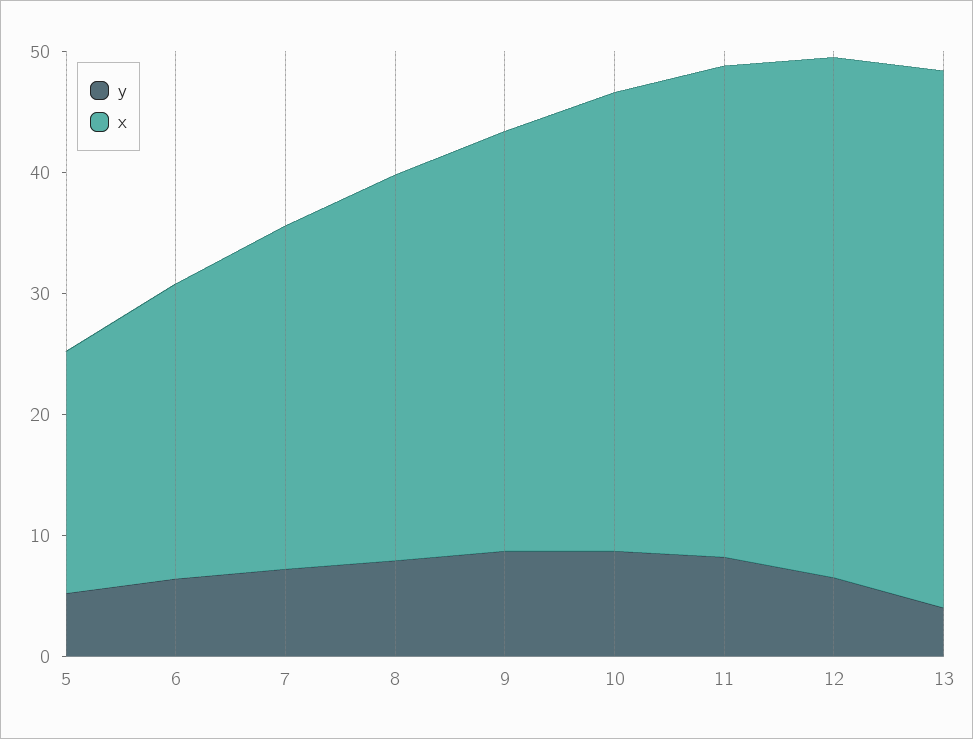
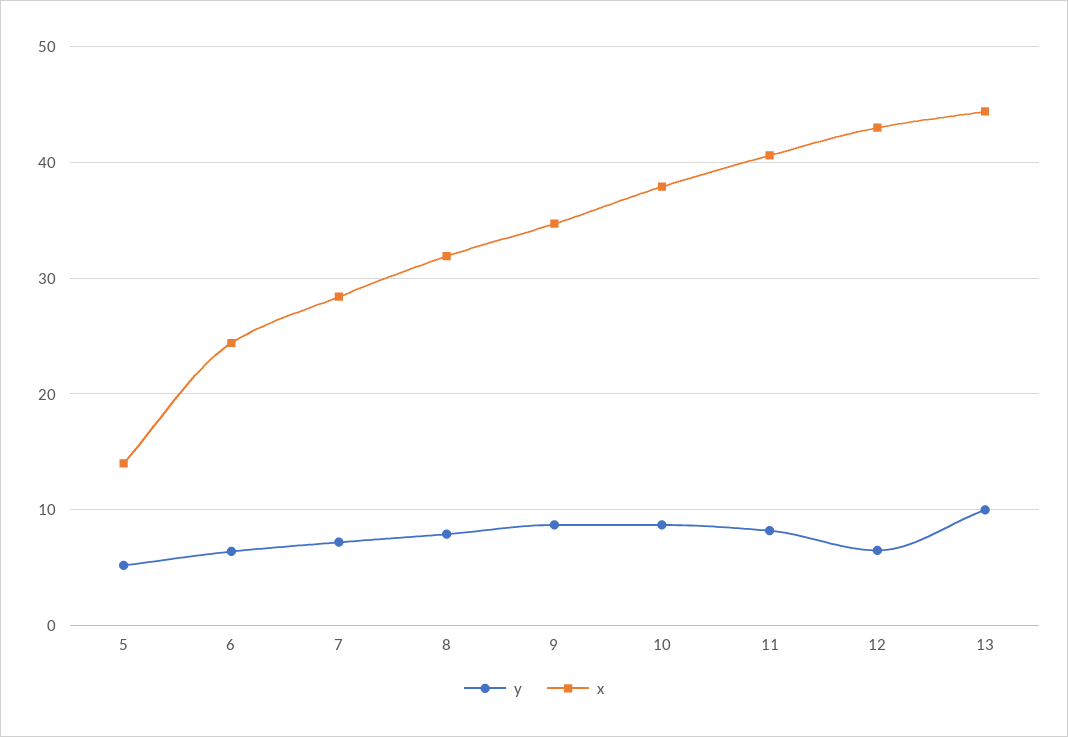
  {
    "y": {
      "5": 5,
      "6": 6,
      "7": 7,
      "8": 8,
      "9": 9,
      "10": 9,
      "11": 8,
      "12": 7,
-     "13": 4
+     "13": 10
    },
    "x": {
-     "5": 20,
+     "5": 14,
      "6": 24,
      "7": 28,
      "8": 32,
      "9": 35,
      "10": 38,
      "11": 41,
      "12": 43,
      "13": 44
    }
  }

